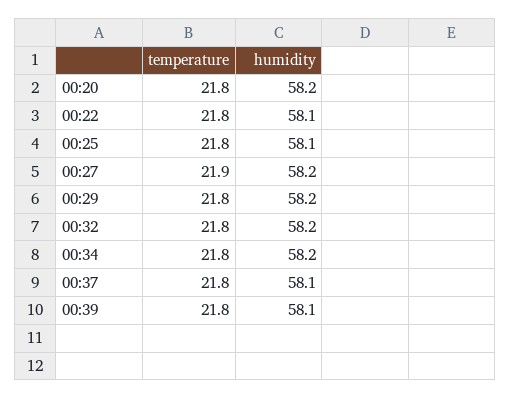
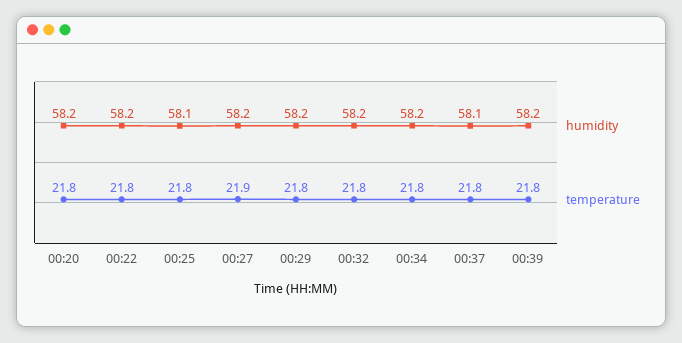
  {
    "temperature": {
      "00:20": 21.8,
      "00:22": 21.8,
      "00:25": 21.8,
      "00:27": 21.9,
      "00:29": 21.8,
      "00:32": 21.8,
      "00:34": 21.8,
      "00:37": 21.8,
      "00:39": 21.8
    },
    "humidity": {
      "00:20": 58.2,
-     "00:22": 58.1,
+     "00:22": 58.2,
      "00:25": 58.1,
      "00:27": 58.2,
      "00:29": 58.2,
      "00:32": 58.2,
      "00:34": 58.2,
      "00:37": 58.1,
-     "00:39": 58.1
+     "00:39": 58.2
    }
  }

